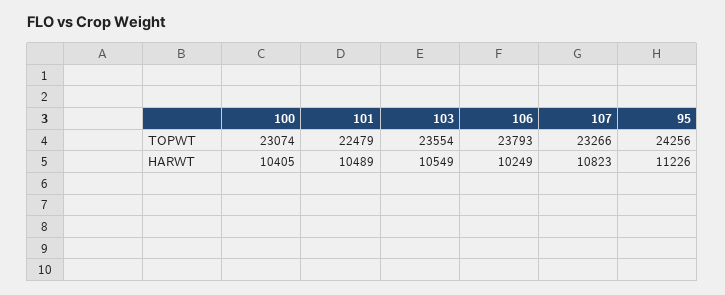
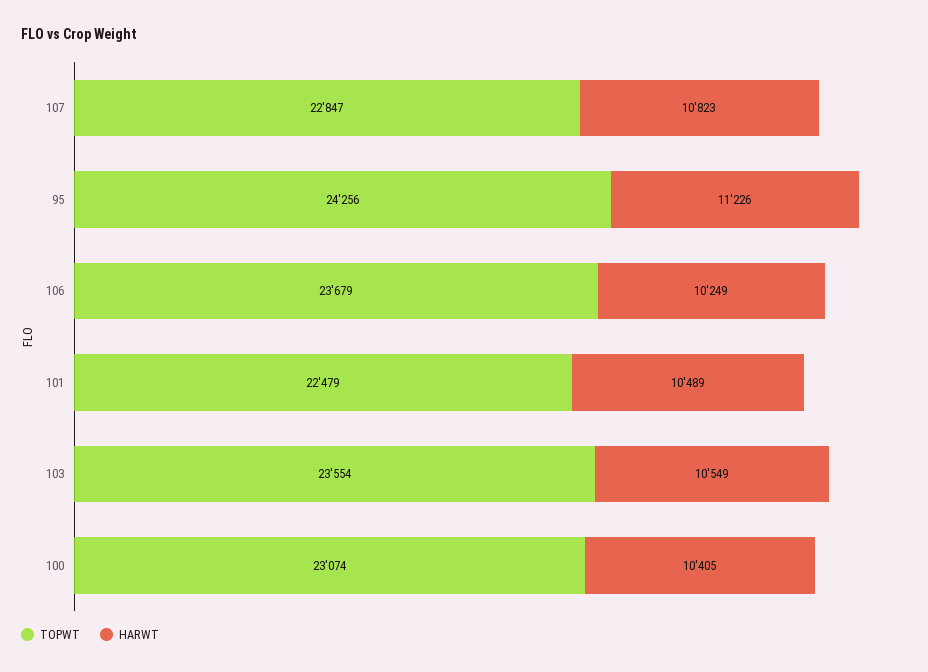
  {
    "TOPWT": {
      "100": 23074,
      "101": 22479,
      "103": 23554,
-     "106": 23793,
+     "106": 23679,
-     "107": 23266,
+     "107": 22847,
      "95": 24256
    },
    "HARWT": {
      "100": 10405,
      "101": 10489,
      "103": 10549,
      "106": 10249,
      "107": 10823,
      "95": 11226
    }
  }

